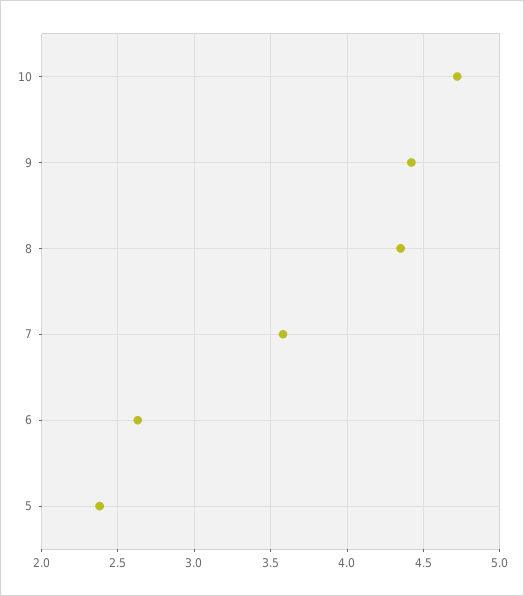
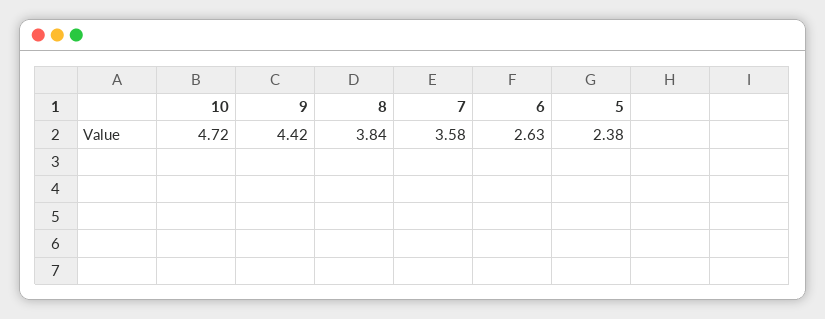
  {
    "10": 4.72,
    "9": 4.42,
-   "8": 4.35,
+   "8": 3.84,
    "7": 3.58,
    "6": 2.63,
    "5": 2.38
  }

